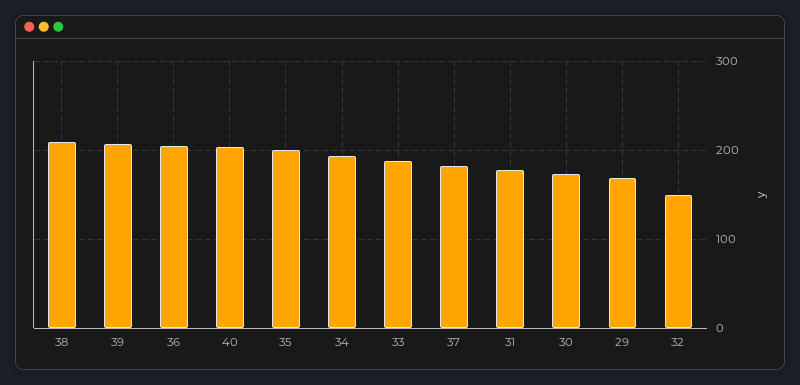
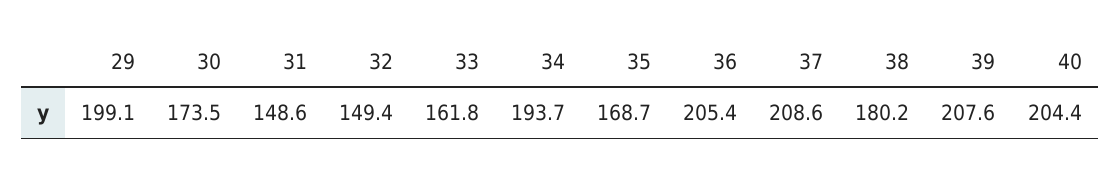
  {
-   "38": 210,
+   "38": 180.2,
    "39": 207.6,
    "36": 205.4,
    "40": 204.4,
-   "35": 200,
+   "35": 168.7,
    "34": 193.7,
-   "33": 190,
+   "33": 161.8,
-   "37": 180,
+   "37": 208.6,
-   "31": 180,
+   "31": 148.6,
    "30": 173.5,
-   "29": 170,
+   "29": 199.1,
    "32": 149.4
  }

